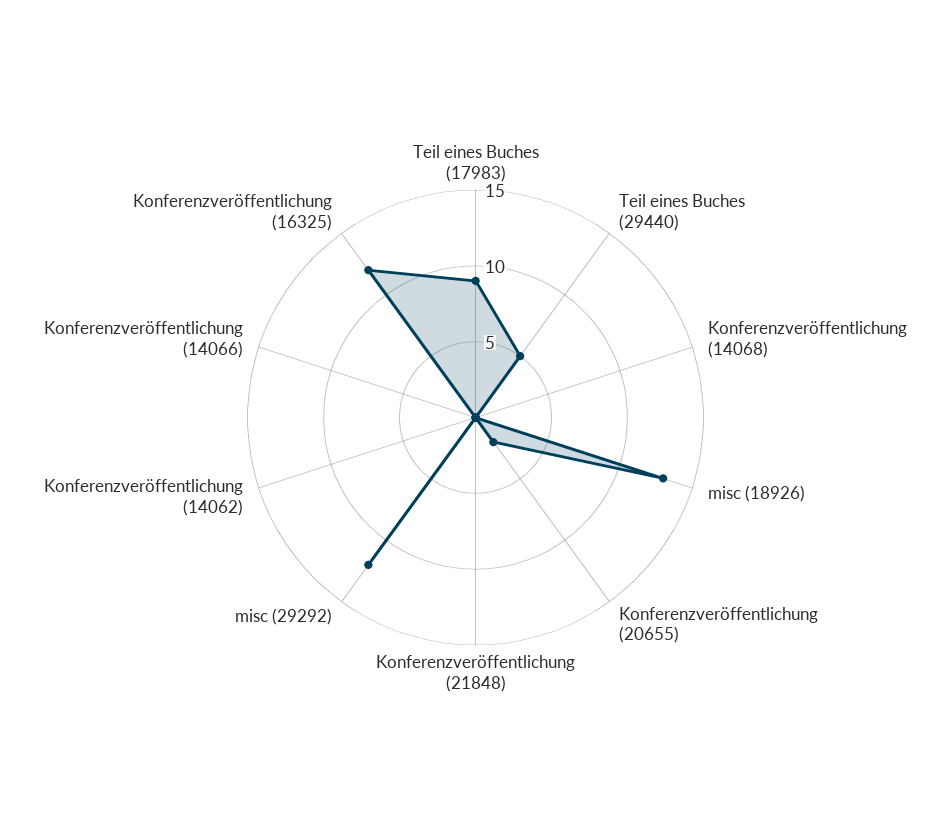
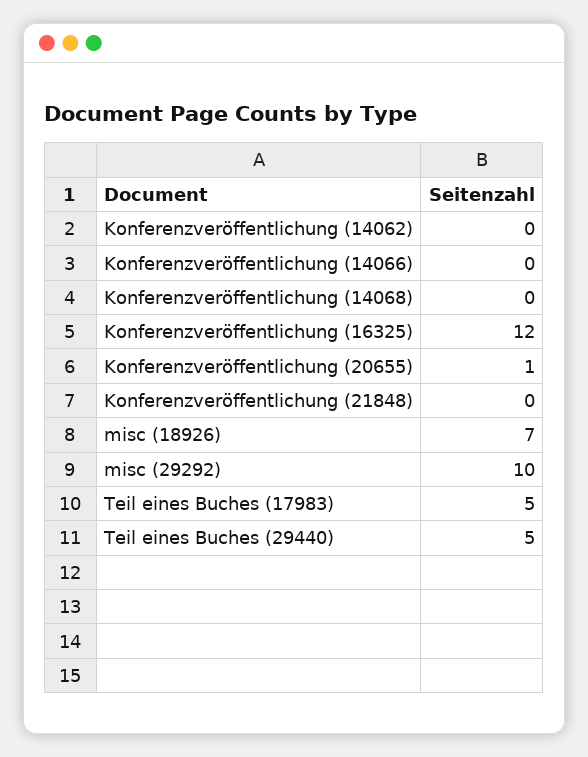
  {
-   "Teil eines Buches (17983)": 9,
+   "Teil eines Buches (17983)": 5,
    "Teil eines Buches (29440)": 5,
    "Konferenzveröffentlichung (14068)": 0,
-   "misc (18926)": 13,
+   "misc (18926)": 7,
-   "Konferenzveröffentlichung (20655)": 2,
+   "Konferenzveröffentlichung (20655)": 1,
    "Konferenzveröffentlichung (21848)": 0,
-   "misc (29292)": 12,
+   "misc (29292)": 10,
    "Konferenzveröffentlichung (14062)": 0,
    "Konferenzveröffentlichung (14066)": 0,
    "Konferenzveröffentlichung (16325)": 12
  }

